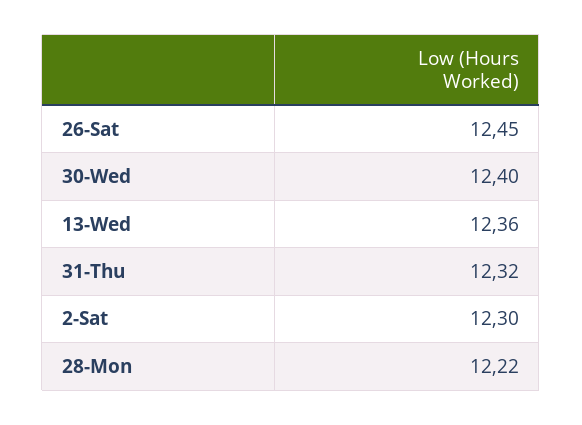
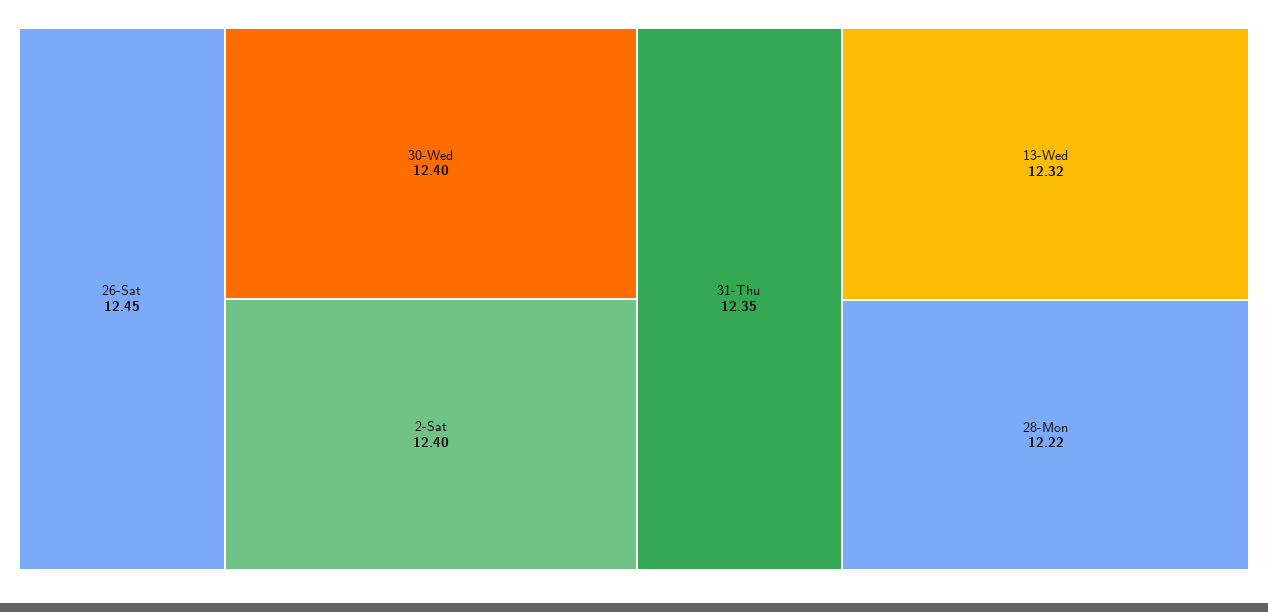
  {
    "26-Sat": 12.45,
    "30-Wed": 12.4,
-   "13-Wed": 12.36,
+   "13-Wed": 12.32,
-   "31-Thu": 12.32,
+   "31-Thu": 12.35,
-   "2-Sat": 12.3,
+   "2-Sat": 12.4,
    "28-Mon": 12.22
  }

